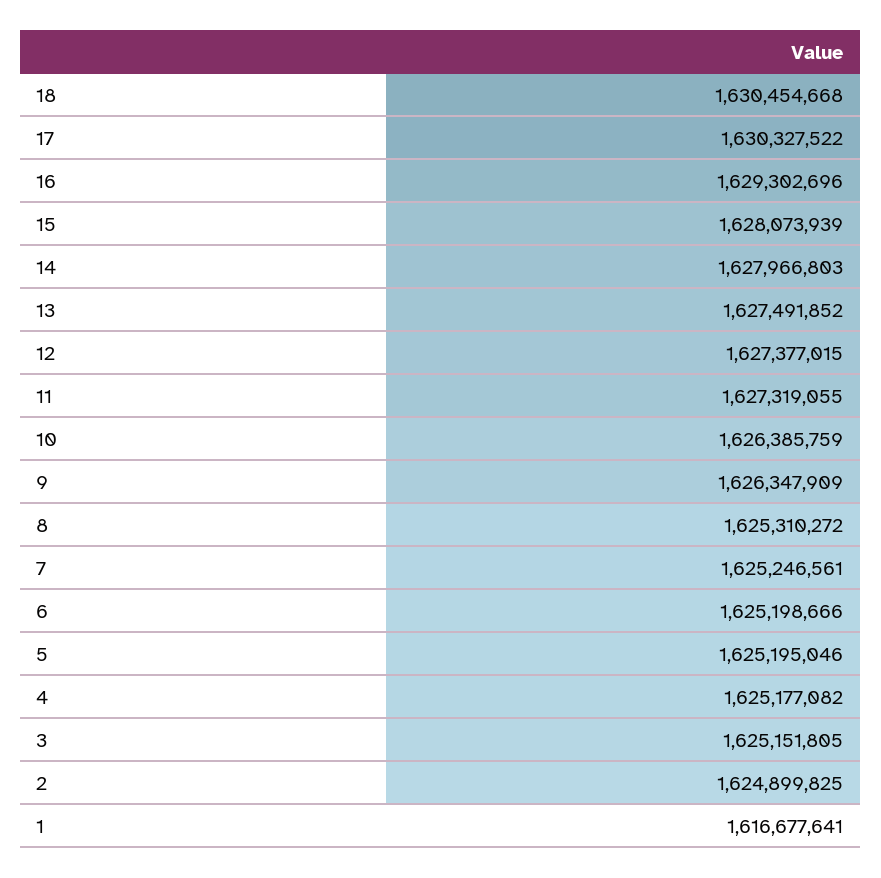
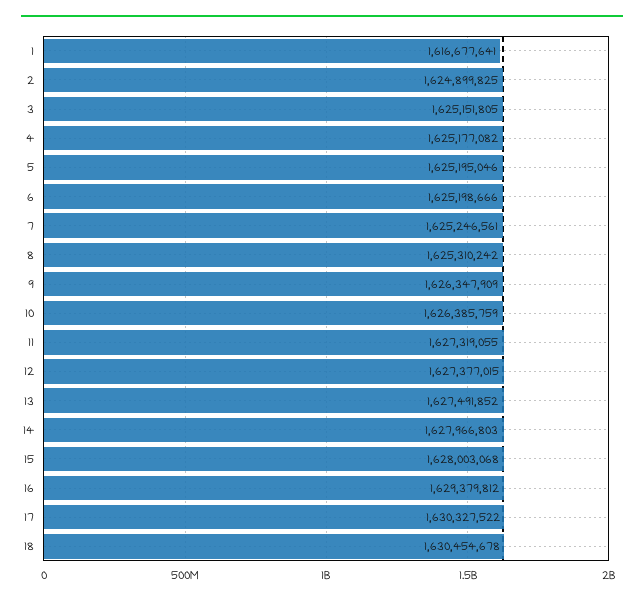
  {
-   "18": 1630454668,
+   "18": 1630454678,
    "17": 1630327522,
-   "16": 1629302696,
+   "16": 1629379812,
-   "15": 1628073939,
+   "15": 1628003068,
    "14": 1627966803,
    "13": 1627491852,
    "12": 1627377015,
    "11": 1627319055,
    "10": 1626385759,
    "9": 1626347909,
-   "8": 1625310272,
+   "8": 1625310242,
    "7": 1625246561,
    "6": 1625198666,
    "5": 1625195046,
    "4": 1625177082,
    "3": 1625151805,
    "2": 1624899825,
    "1": 1616677641
  }

